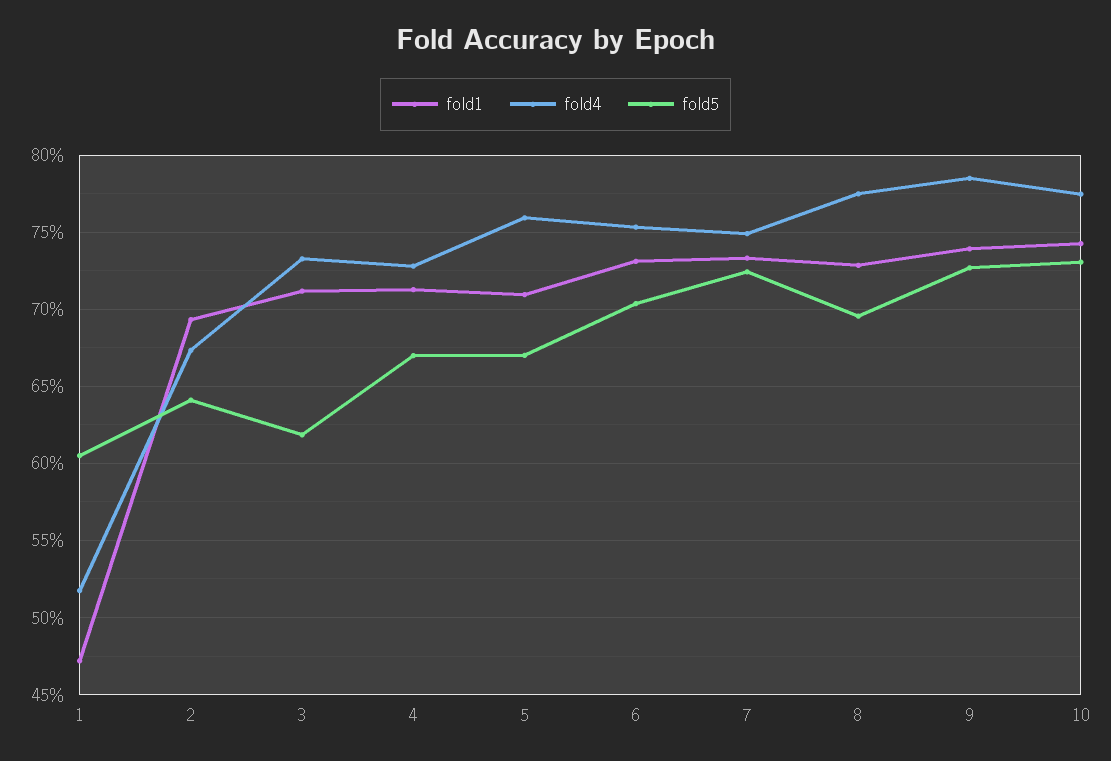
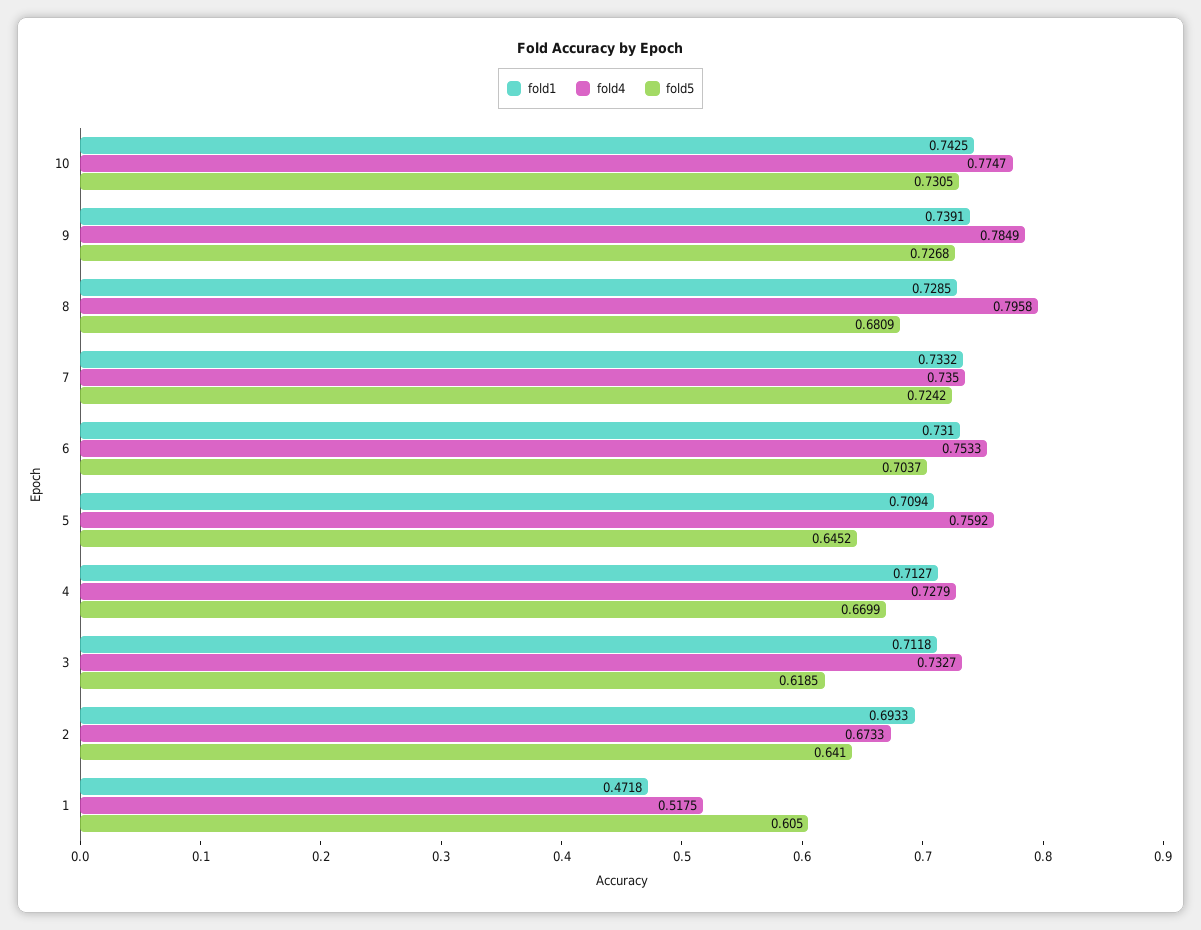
  {
    "fold1": {
      "1": 0.4718,
      "2": 0.6933,
      "3": 0.7118,
      "4": 0.7127,
      "5": 0.7094,
      "6": 0.731,
      "7": 0.7332,
      "8": 0.7285,
      "9": 0.7391,
      "10": 0.7425
    },
    "fold4": {
      "1": 0.5175,
      "2": 0.6733,
      "3": 0.7327,
      "4": 0.7279,
      "5": 0.7592,
      "6": 0.7533,
-     "7": 0.75,
+     "7": 0.735,
-     "8": 0.775,
+     "8": 0.7958,
      "9": 0.7849,
      "10": 0.7747
    },
    "fold5": {
      "1": 0.605,
      "2": 0.641,
      "3": 0.6185,
      "4": 0.6699,
-     "5": 0.67,
+     "5": 0.6452,
      "6": 0.7037,
      "7": 0.7242,
-     "8": 0.695,
+     "8": 0.6809,
      "9": 0.7268,
      "10": 0.7305
    }
  }

